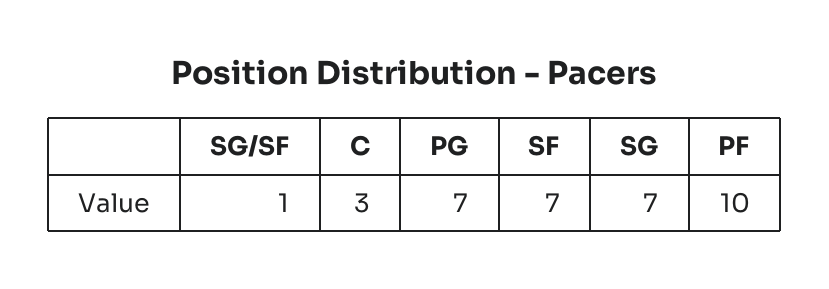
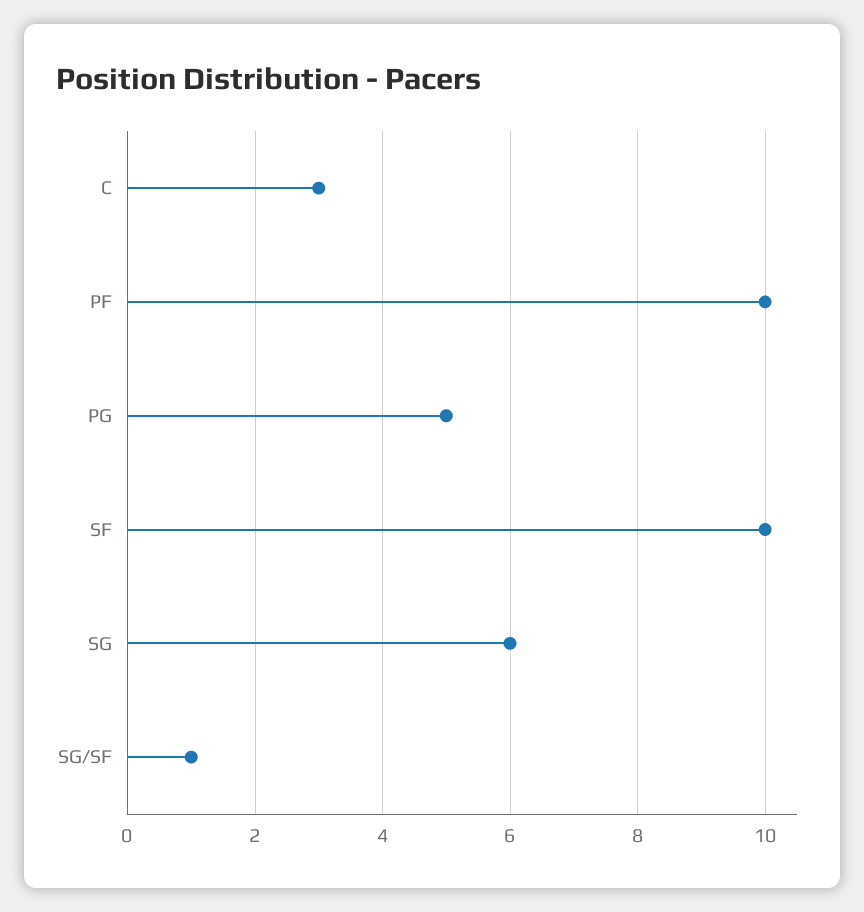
  {
    "SG/SF": 1,
    "C": 3,
-   "PG": 7,
+   "PG": 5,
-   "SF": 7,
+   "SF": 10,
-   "SG": 7,
+   "SG": 6,
    "PF": 10
  }

